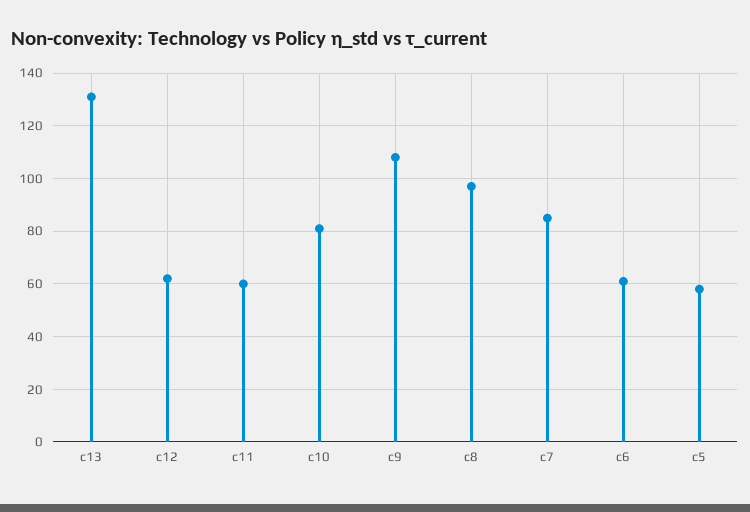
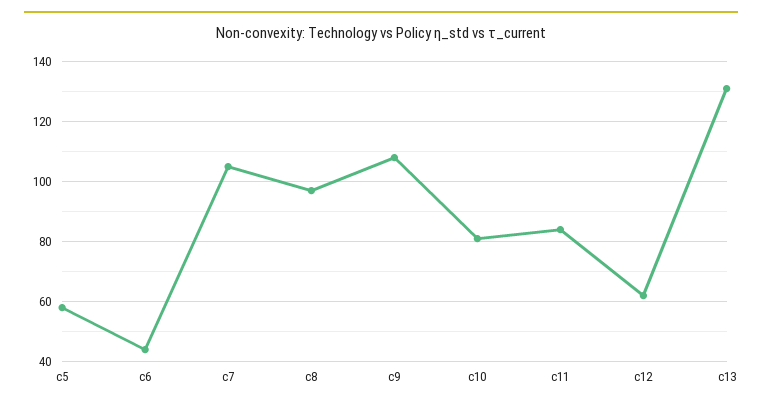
  {
    "c13": 130,
    "c12": 60,
-   "c11": 60,
+   "c11": 85,
    "c10": 80,
    "c9": 110,
    "c8": 95,
-   "c7": 85,
+   "c7": 105,
-   "c6": 60,
+   "c6": 45,
    "c5": 60
  }

